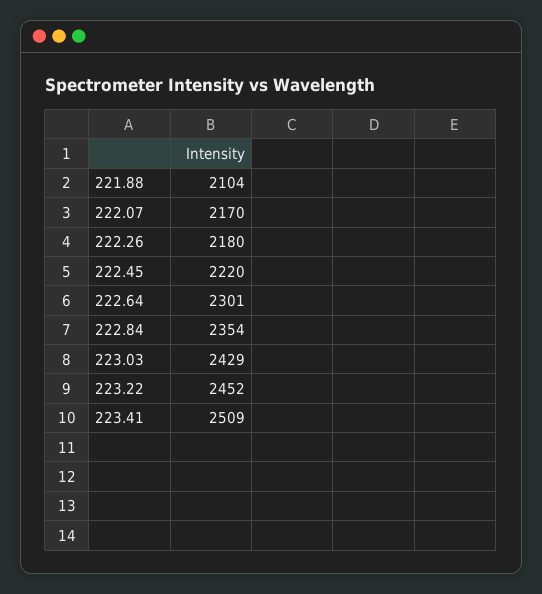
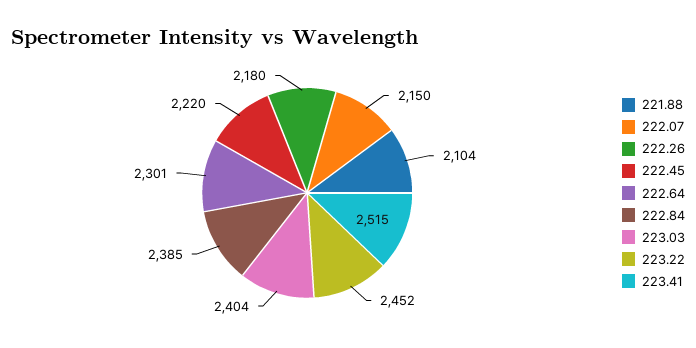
  {
    "221.88": 2104,
-   "222.07": 2170,
+   "222.07": 2150,
    "222.26": 2180,
    "222.45": 2220,
    "222.64": 2301,
-   "222.84": 2354,
+   "222.84": 2385,
-   "223.03": 2429,
+   "223.03": 2404,
    "223.22": 2452,
-   "223.41": 2509
+   "223.41": 2515
  }

